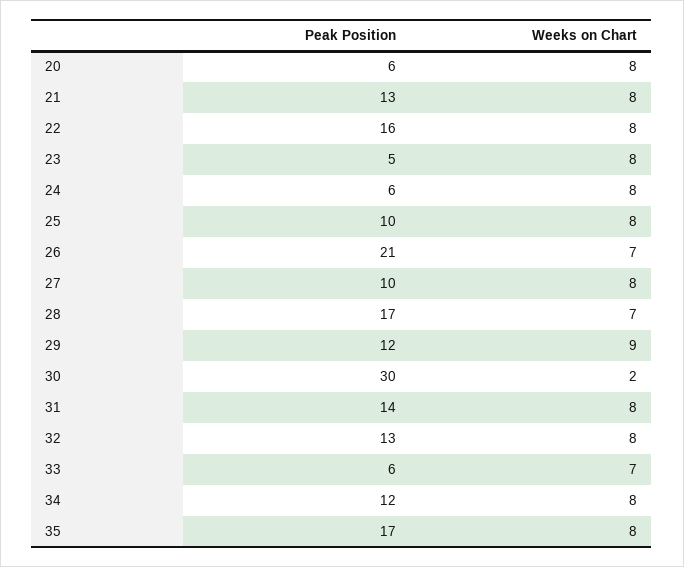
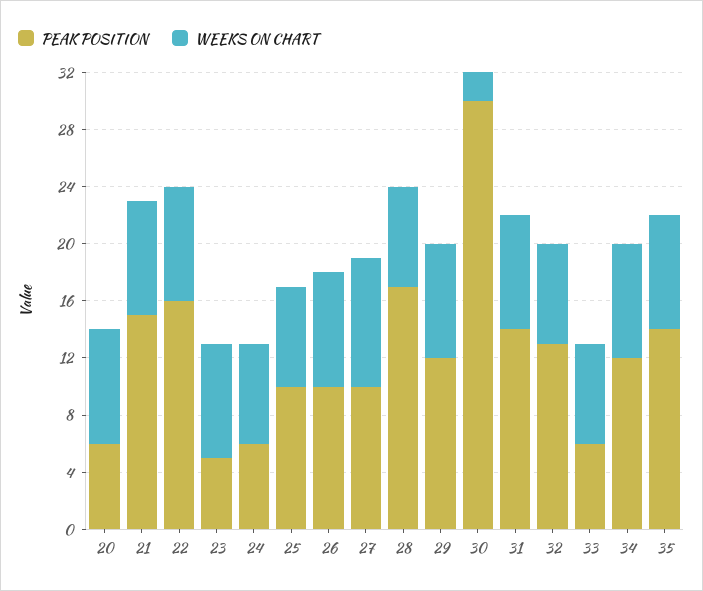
  {
    "Peak Position": {
      "20": 6,
-     "21": 13,
+     "21": 15,
      "22": 16,
      "23": 5,
      "24": 6,
      "25": 10,
-     "26": 21,
+     "26": 10,
      "27": 10,
      "28": 17,
      "29": 12,
      "30": 30,
      "31": 14,
      "32": 13,
      "33": 6,
      "34": 12,
-     "35": 17
+     "35": 14
    },
    "Weeks on Chart": {
      "20": 8,
      "21": 8,
      "22": 8,
      "23": 8,
-     "24": 8,
+     "24": 7,
-     "25": 8,
+     "25": 7,
-     "26": 7,
+     "26": 8,
-     "27": 8,
+     "27": 9,
      "28": 7,
-     "29": 9,
+     "29": 8,
      "30": 2,
      "31": 8,
-     "32": 8,
+     "32": 7,
      "33": 7,
      "34": 8,
      "35": 8
    }
  }

